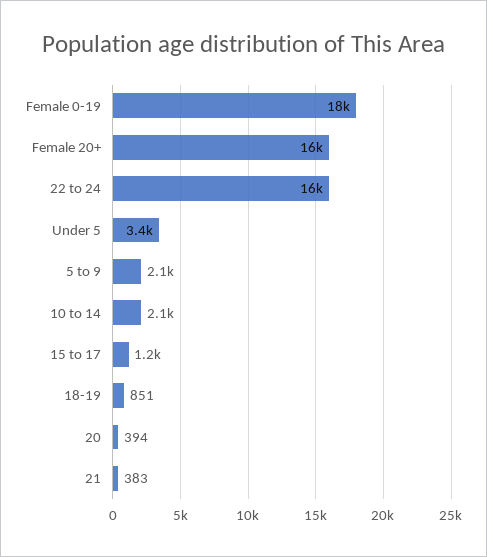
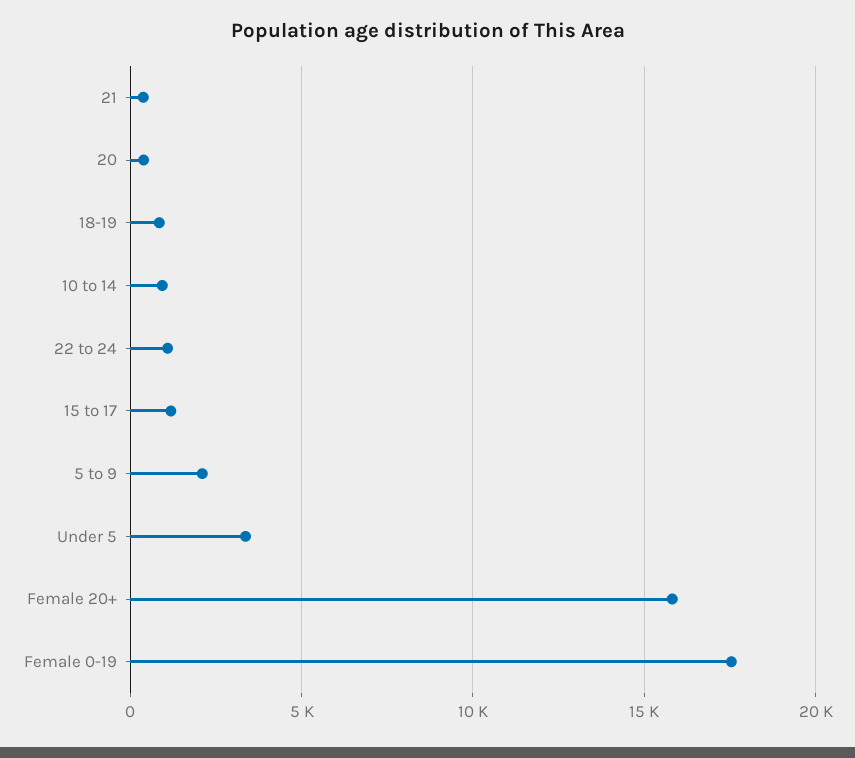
  {
    "Female 0-19": 18000,
    "Female 20+": 16000,
-   "22 to 24": 16000,
+   "22 to 24": 1000,
    "Under 5": 3400,
    "5 to 9": 2100,
-   "10 to 14": 2100,
+   "10 to 14": 1000,
    "15 to 17": 1200,
    "18-19": 851,
    "20": 394,
    "21": 383
  }

